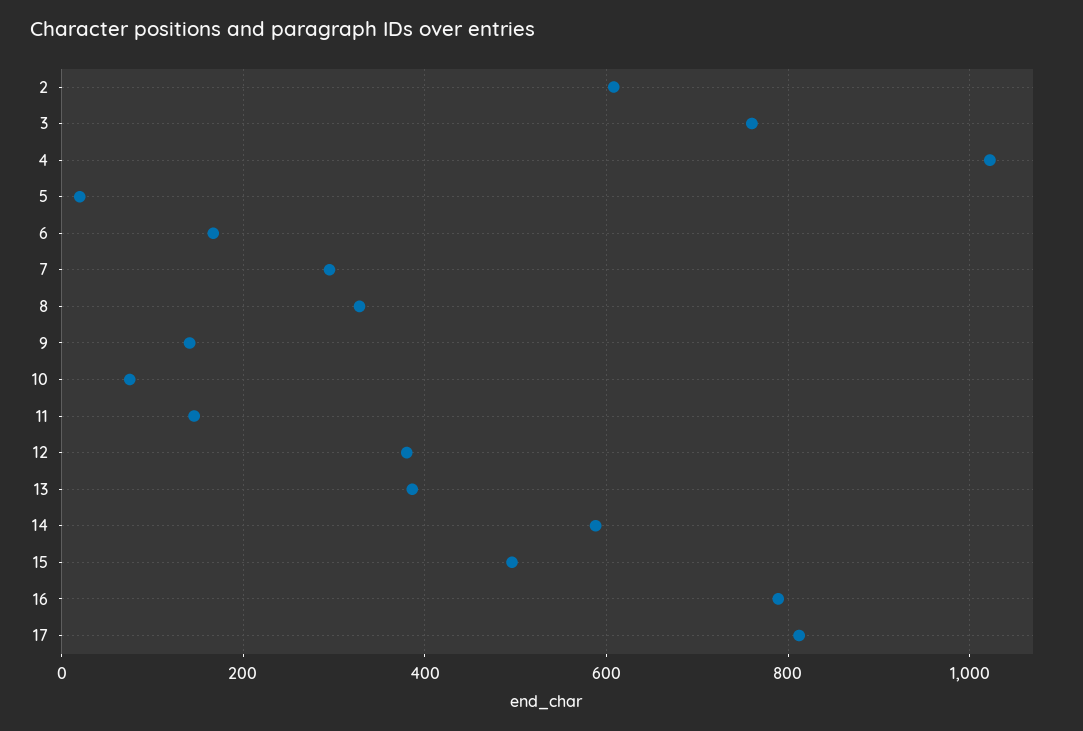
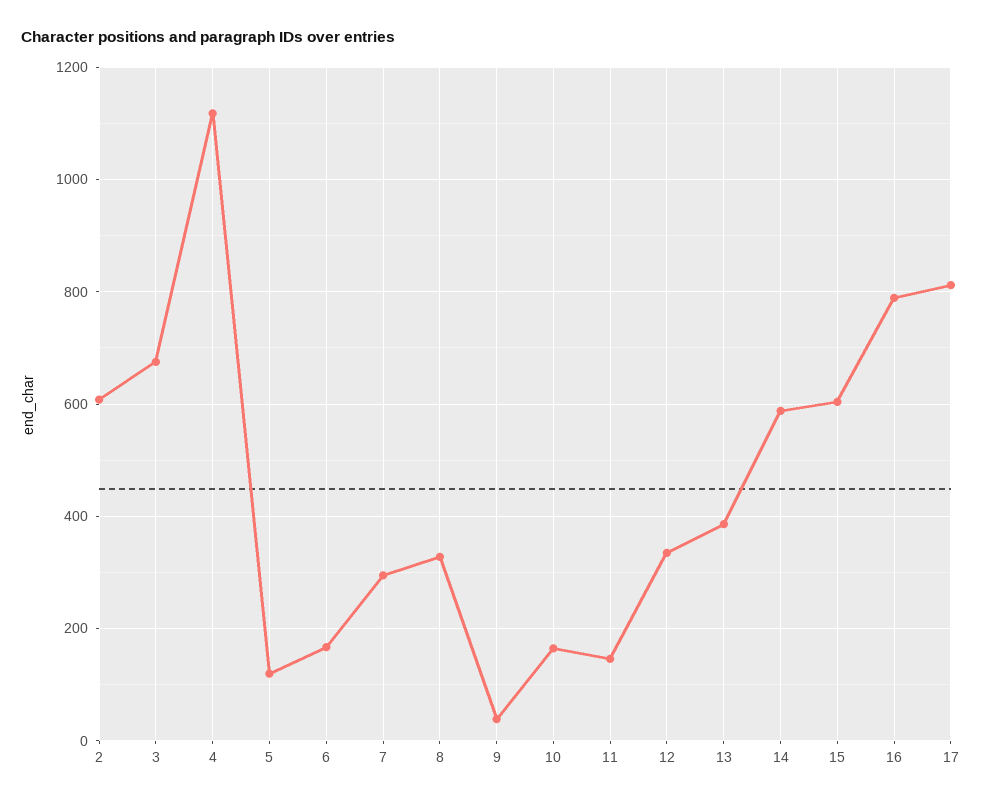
  {
    "2": 600,
-   "3": 760,
+   "3": 680,
-   "4": 1020,
+   "4": 1120,
-   "5": 20,
+   "5": 120,
    "6": 160,
    "7": 300,
    "8": 320,
-   "9": 140,
+   "9": 40,
-   "10": 80,
+   "10": 160,
    "11": 140,
-   "12": 380,
+   "12": 340,
    "13": 380,
    "14": 580,
-   "15": 500,
+   "15": 600,
    "16": 780,
    "17": 820
  }

